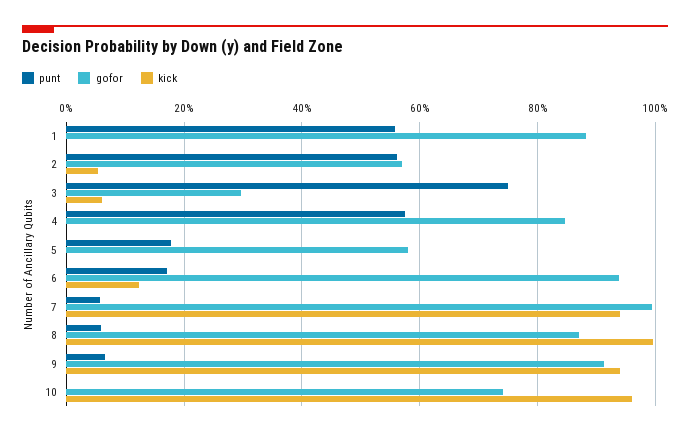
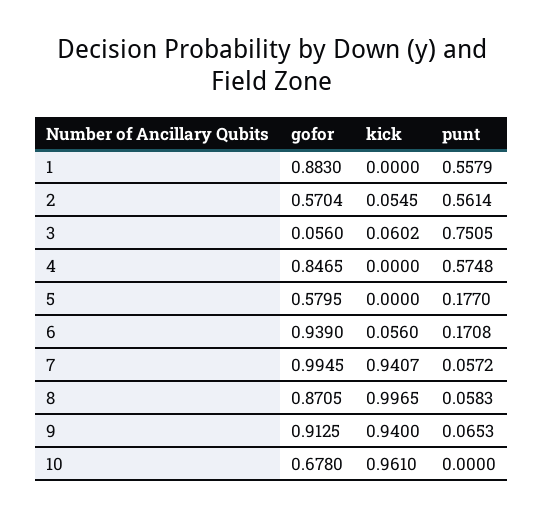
  {
    "punt": {
      "1": 0.5579,
      "2": 0.5614,
      "3": 0.7505,
      "4": 0.5748,
      "5": 0.177,
      "6": 0.1708,
      "7": 0.0572,
      "8": 0.0583,
      "9": 0.0653,
      "10": 0
    },
    "gofor": {
      "1": 0.883,
      "2": 0.5704,
-     "3": 0.3,
+     "3": 0.056,
      "4": 0.8465,
      "5": 0.5795,
      "6": 0.939,
      "7": 0.9945,
      "8": 0.8705,
      "9": 0.9125,
-     "10": 0.74
+     "10": 0.678
    },
    "kick": {
      "1": 0,
      "2": 0.0545,
      "3": 0.0602,
      "4": 0,
      "5": 0,
-     "6": 0.12,
+     "6": 0.056,
      "7": 0.9407,
      "8": 0.9965,
      "9": 0.94,
      "10": 0.961
    }
  }

